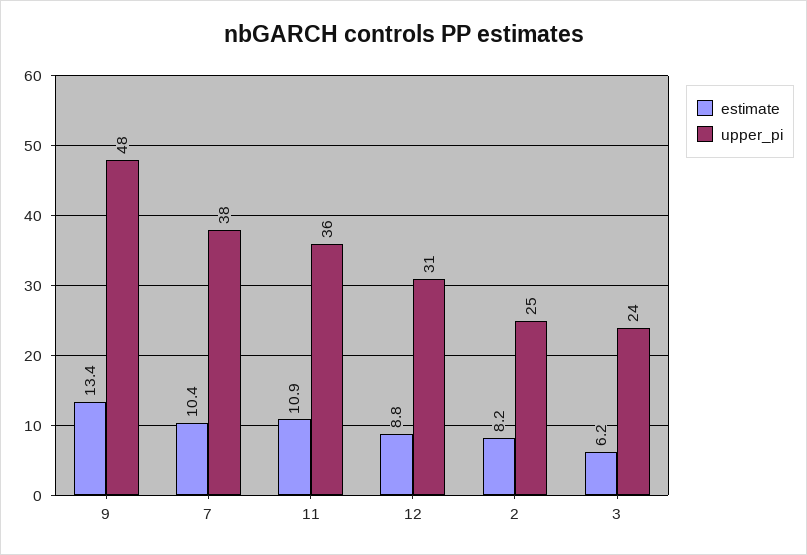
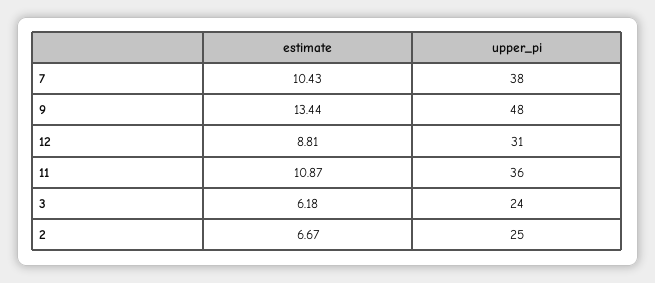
  {
    "estimate": {
      "9": 13.44,
      "7": 10.43,
      "11": 10.87,
      "12": 8.81,
-     "2": 8.2,
+     "2": 6.67,
      "3": 6.18
    },
    "upper_pi": {
      "9": 48,
      "7": 38,
      "11": 36,
      "12": 31,
      "2": 25,
      "3": 24
    }
  }

